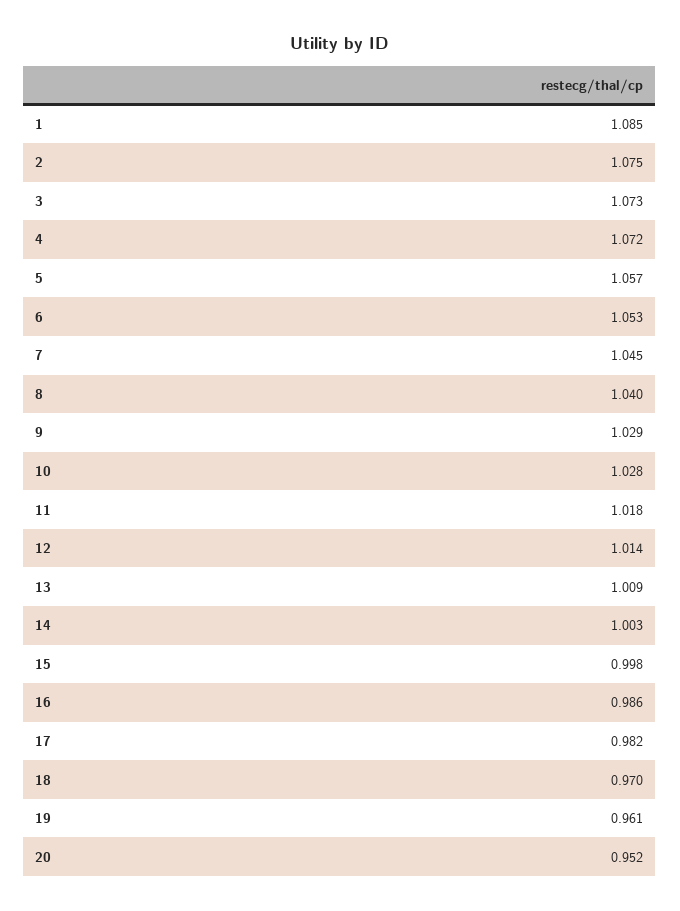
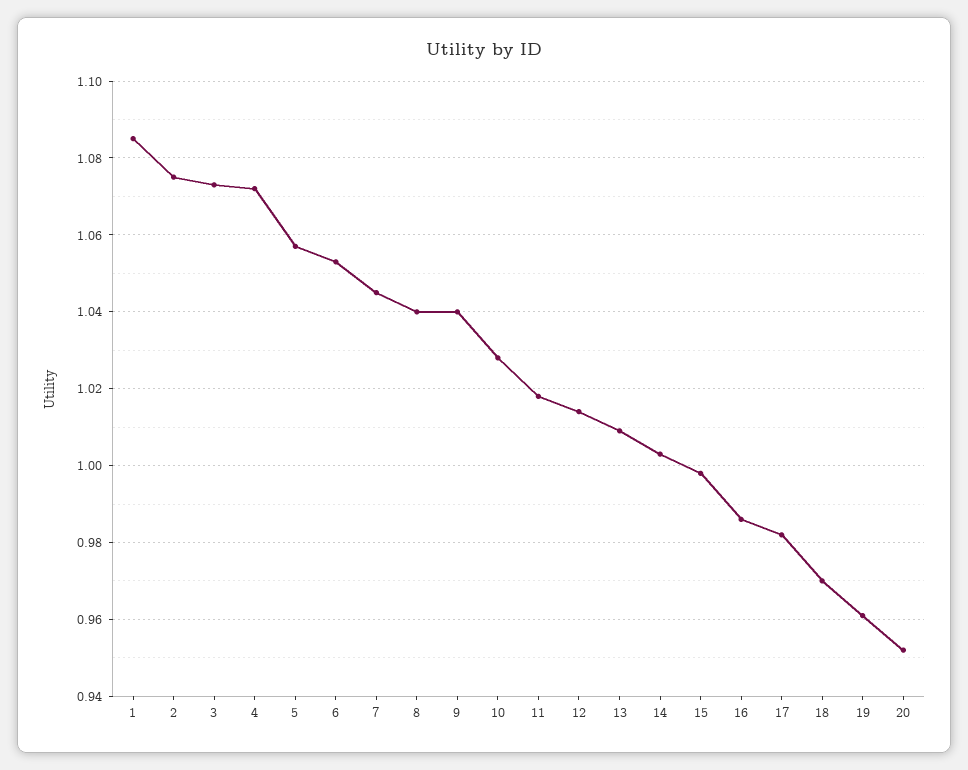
  {
    "1": 1.085,
    "2": 1.075,
    "3": 1.073,
    "4": 1.072,
    "5": 1.057,
    "6": 1.053,
    "7": 1.045,
    "8": 1.04,
-   "9": 1.029,
+   "9": 1.04,
    "10": 1.028,
    "11": 1.018,
    "12": 1.014,
    "13": 1.009,
    "14": 1.003,
    "15": 0.998,
    "16": 0.986,
    "17": 0.982,
    "18": 0.97,
    "19": 0.961,
    "20": 0.952
  }

